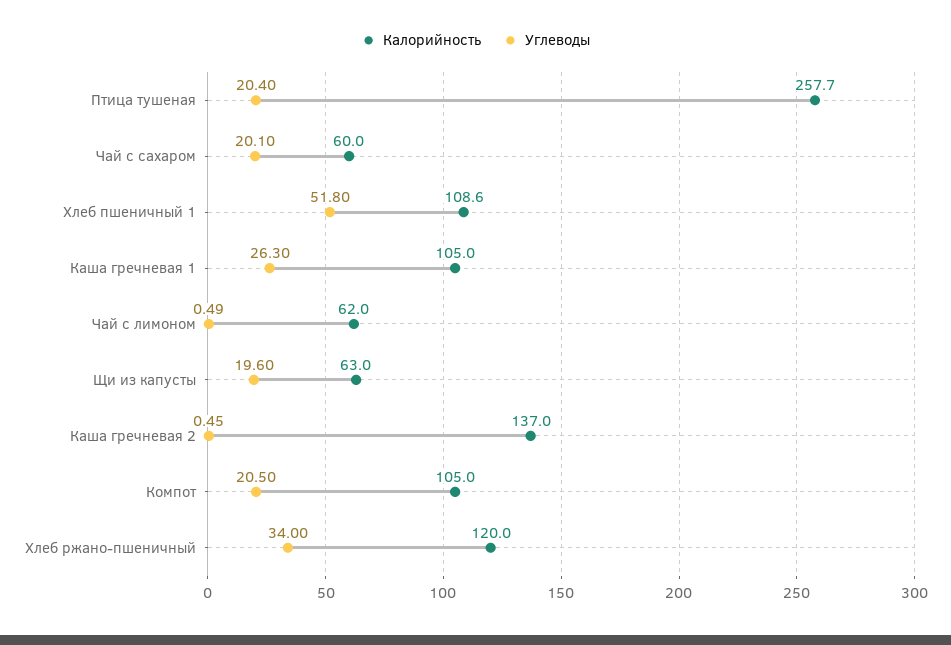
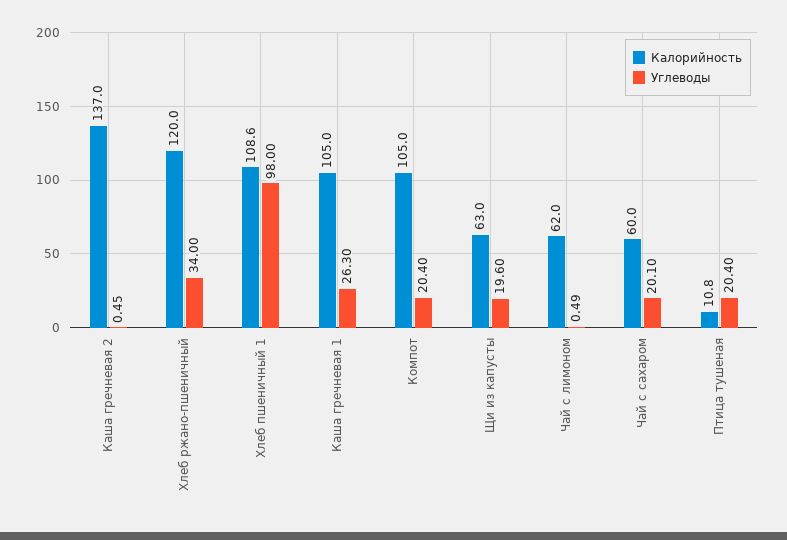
  {
    "Калорийность": {
-     "Птица тушеная": 257.7,
+     "Птица тушеная": 10.8,
      "Чай с сахаром": 60,
      "Хлеб пшеничный 1": 108.6,
      "Каша гречневая 1": 105,
      "Чай с лимоном": 62,
      "Щи из капусты": 63,
      "Каша гречневая 2": 137,
      "Компот": 105,
      "Хлеб ржано-пшеничный": 120
    },
    "Углеводы": {
      "Птица тушеная": 20.4,
      "Чай с сахаром": 20.1,
-     "Хлеб пшеничный 1": 51.8,
+     "Хлеб пшеничный 1": 98,
      "Каша гречневая 1": 26.3,
      "Чай с лимоном": 0.49,
      "Щи из капусты": 19.6,
      "Каша гречневая 2": 0.45,
-     "Компот": 20.5,
+     "Компот": 20.4,
      "Хлеб ржано-пшеничный": 34
    }
  }

